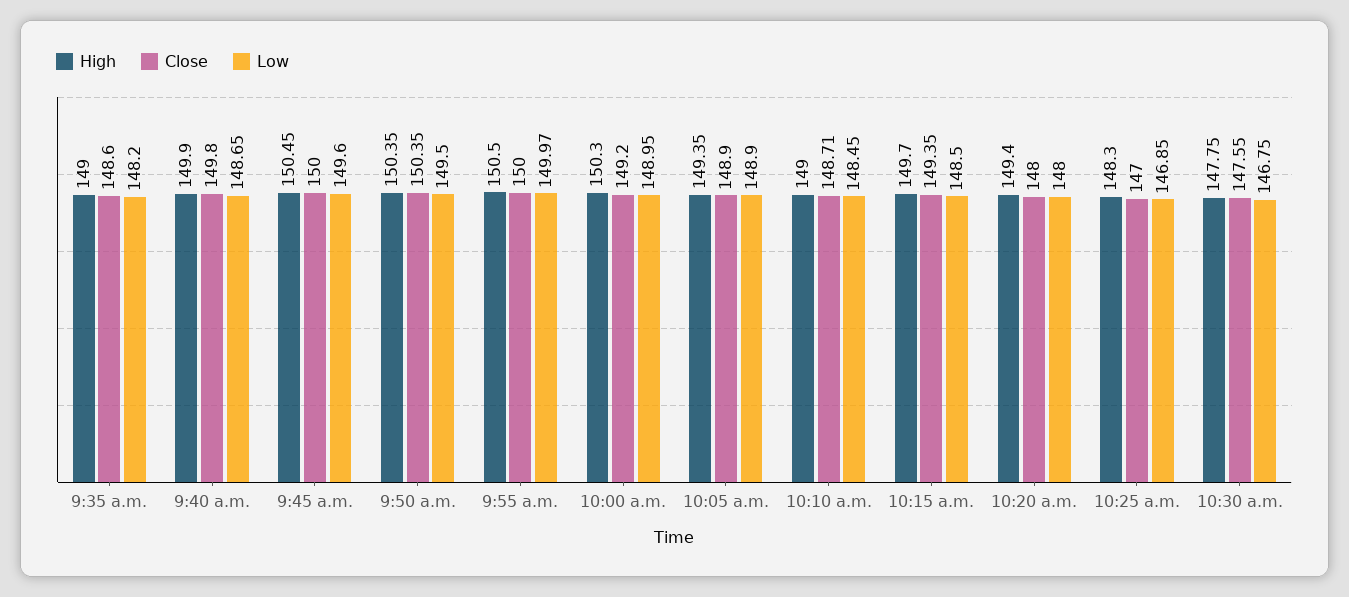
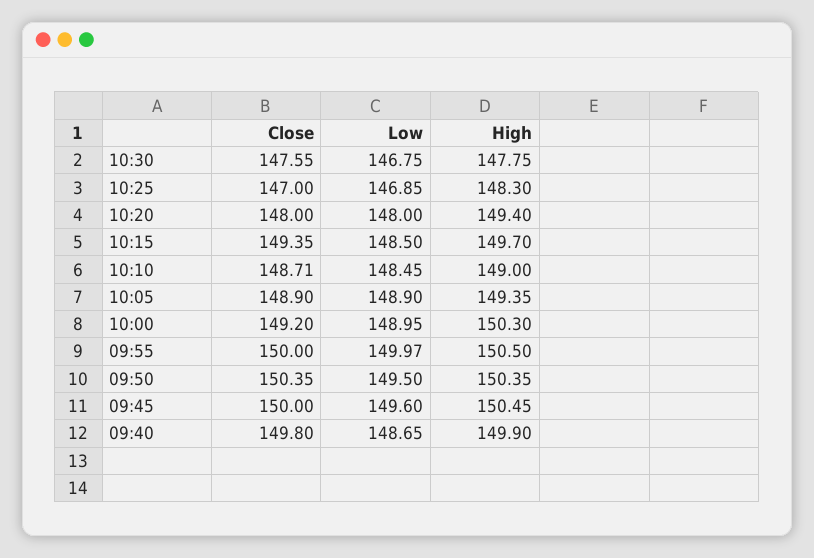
  {
    "High": {
-     "9:35 a.m.": 149,
      "9:40 a.m.": 149.9,
      "9:45 a.m.": 150.45,
      "9:50 a.m.": 150.35,
      "9:55 a.m.": 150.5,
      "10:00 a.m.": 150.3,
      "10:05 a.m.": 149.35,
      "10:10 a.m.": 149,
      "10:15 a.m.": 149.7,
      "10:20 a.m.": 149.4,
      "10:25 a.m.": 148.3,
      "10:30 a.m.": 147.75
    },
    "Close": {
-     "9:35 a.m.": 148.6,
      "9:40 a.m.": 149.8,
      "9:45 a.m.": 150,
      "9:50 a.m.": 150.35,
      "9:55 a.m.": 150,
      "10:00 a.m.": 149.2,
      "10:05 a.m.": 148.9,
      "10:10 a.m.": 148.71,
      "10:15 a.m.": 149.35,
      "10:20 a.m.": 148,
      "10:25 a.m.": 147,
      "10:30 a.m.": 147.55
    },
    "Low": {
-     "9:35 a.m.": 148.2,
      "9:40 a.m.": 148.65,
      "9:45 a.m.": 149.6,
      "9:50 a.m.": 149.5,
      "9:55 a.m.": 149.97,
      "10:00 a.m.": 148.95,
      "10:05 a.m.": 148.9,
      "10:10 a.m.": 148.45,
      "10:15 a.m.": 148.5,
      "10:20 a.m.": 148,
      "10:25 a.m.": 146.85,
      "10:30 a.m.": 146.75
    }
  }

